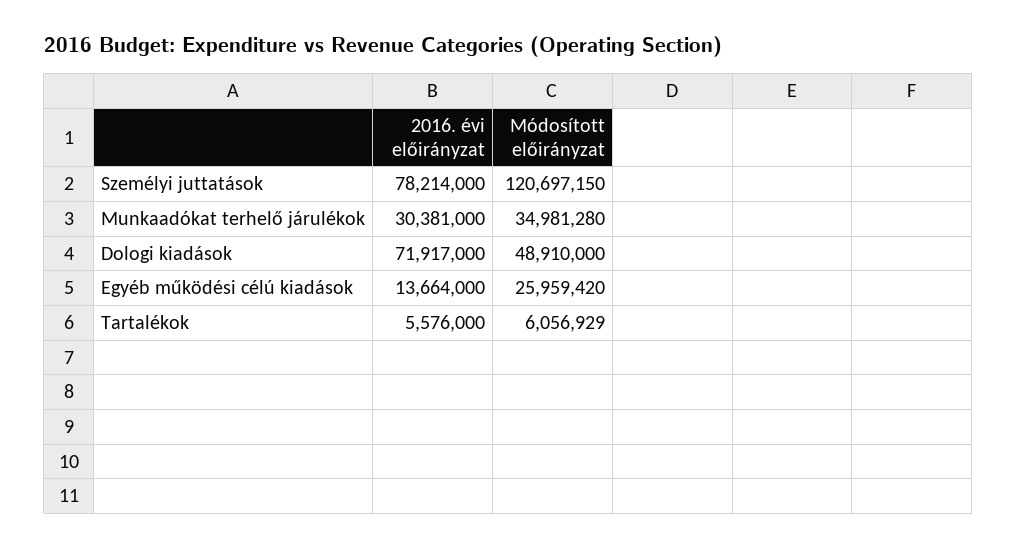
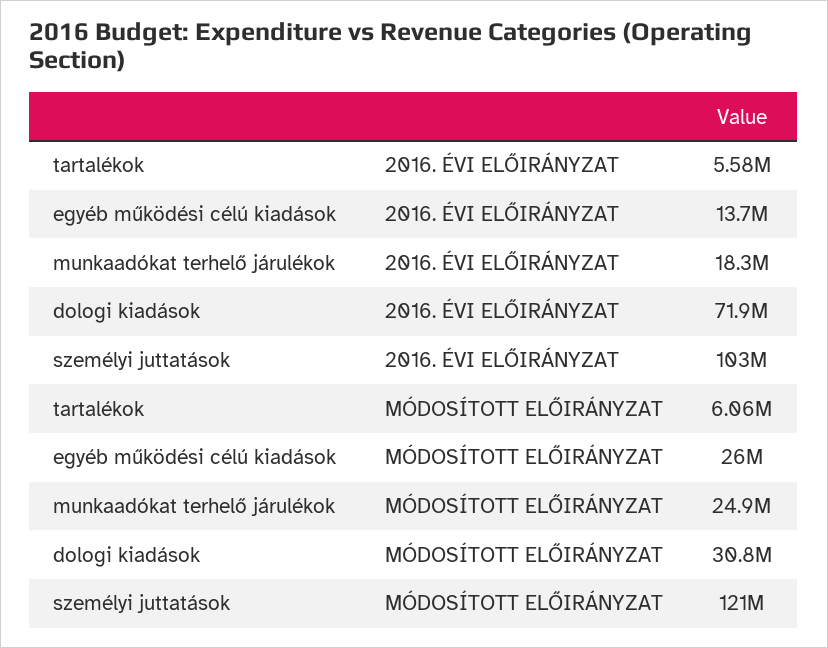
  {
    "2016. évi előirányzat": {
-     "Személyi juttatások": 78214000,
+     "Személyi juttatások": 103000000,
-     "Munkaadókat terhelő járulékok": 30381000,
+     "Munkaadókat terhelő járulékok": 18300000,
      "Dologi kiadások": 71917000,
      "Egyéb működési célú kiadások": 13664000,
      "Tartalékok": 5576000
    },
    "Módosított előirányzat": {
      "Személyi juttatások": 120697150,
-     "Munkaadókat terhelő járulékok": 34981280,
+     "Munkaadókat terhelő járulékok": 24900000,
-     "Dologi kiadások": 48910000,
+     "Dologi kiadások": 30800000,
      "Egyéb működési célú kiadások": 25959420,
      "Tartalékok": 6056929
    }
  }

